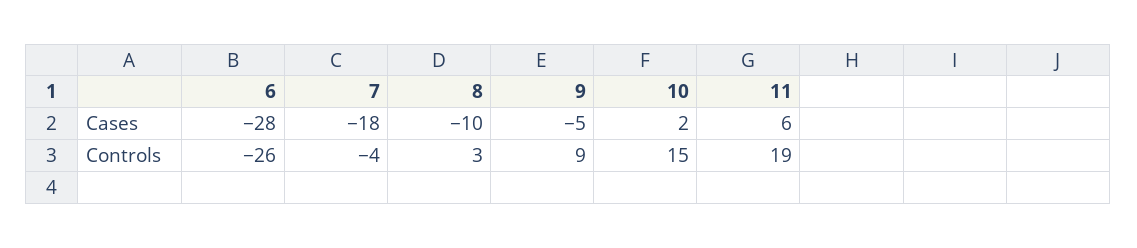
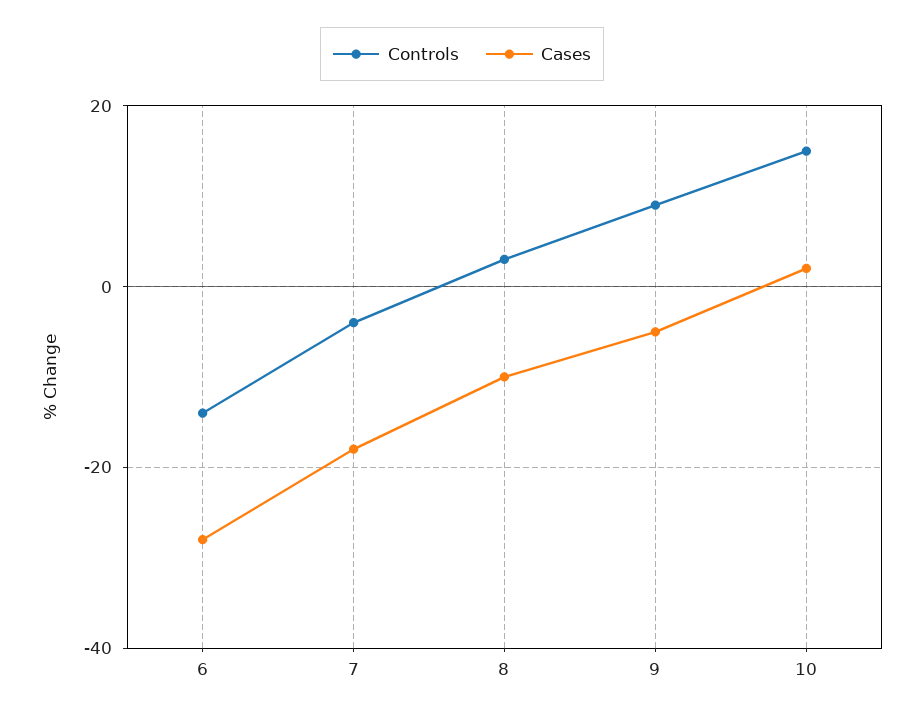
  {
    "Cases": {
      "6": -28,
      "7": -18,
      "8": -10,
      "9": -5,
-     "10": 2,
+     "10": 2
-     "11": 6
    },
    "Controls": {
-     "6": -26,
+     "6": -15,
      "7": -4,
      "8": 3,
      "9": 9,
-     "10": 15,
+     "10": 15
-     "11": 19
    }
  }

